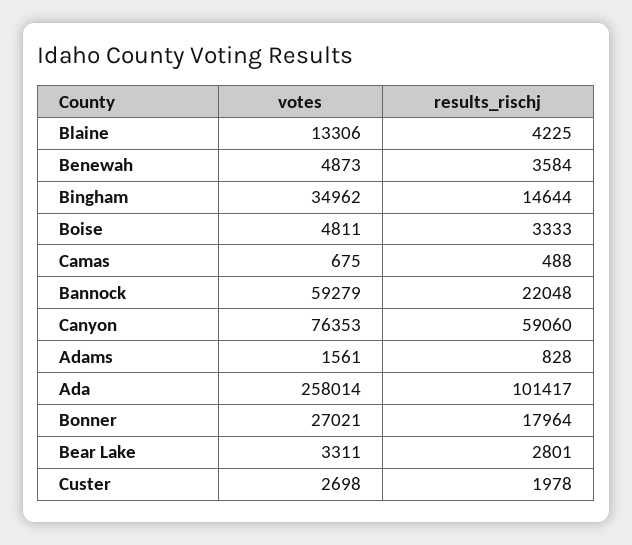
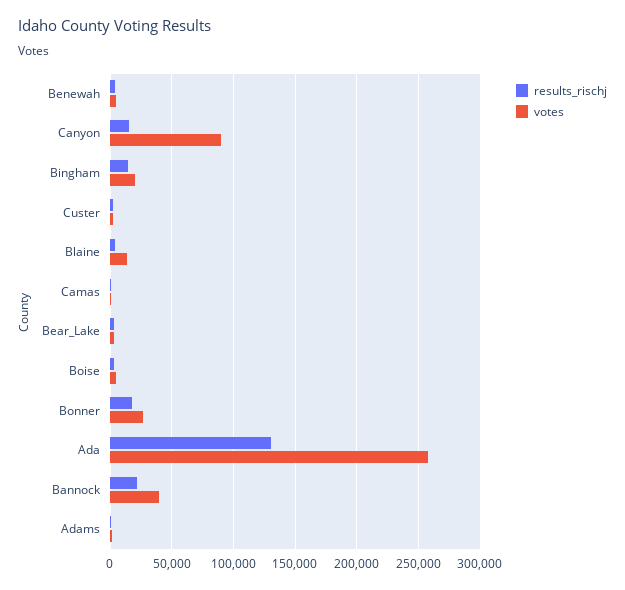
  {
    "votes": {
      "Blaine": 13306,
      "Benewah": 4873,
-     "Bingham": 34962,
+     "Bingham": 20000,
      "Boise": 4811,
      "Camas": 675,
-     "Bannock": 59279,
+     "Bannock": 40000,
-     "Canyon": 76353,
+     "Canyon": 90000,
      "Adams": 1561,
      "Ada": 258014,
      "Bonner": 27021,
      "Bear Lake": 3311,
      "Custer": 2698
    },
    "results_rischj": {
      "Blaine": 4225,
      "Benewah": 3584,
      "Bingham": 14644,
      "Boise": 3333,
      "Camas": 488,
      "Bannock": 22048,
-     "Canyon": 59060,
+     "Canyon": 15000,
      "Adams": 828,
-     "Ada": 101417,
+     "Ada": 130000,
      "Bonner": 17964,
      "Bear Lake": 2801,
      "Custer": 1978
    }
  }

